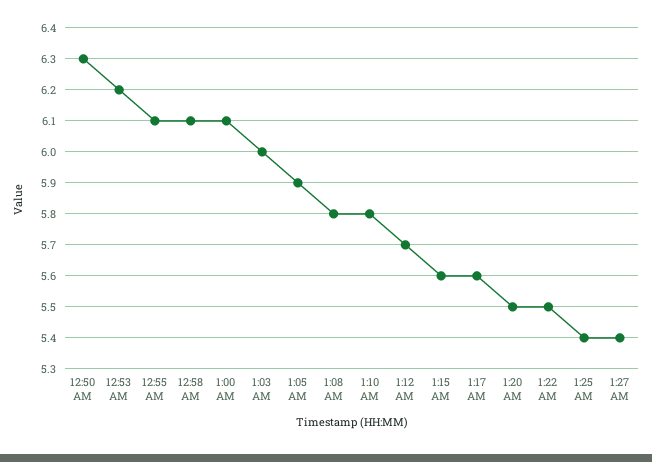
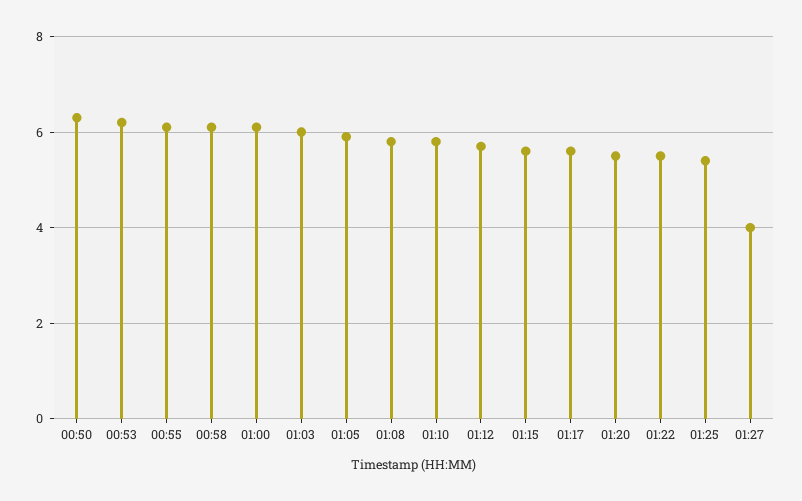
  {
    "12:50 AM": 6.3,
    "12:53 AM": 6.2,
    "12:55 AM": 6.1,
    "12:58 AM": 6.1,
    "1:00 AM": 6.1,
    "1:03 AM": 6,
    "1:05 AM": 5.9,
    "1:08 AM": 5.8,
    "1:10 AM": 5.8,
    "1:12 AM": 5.7,
    "1:15 AM": 5.6,
    "1:17 AM": 5.6,
    "1:20 AM": 5.5,
    "1:22 AM": 5.5,
    "1:25 AM": 5.4,
-   "1:27 AM": 5.4
+   "1:27 AM": 4
  }

